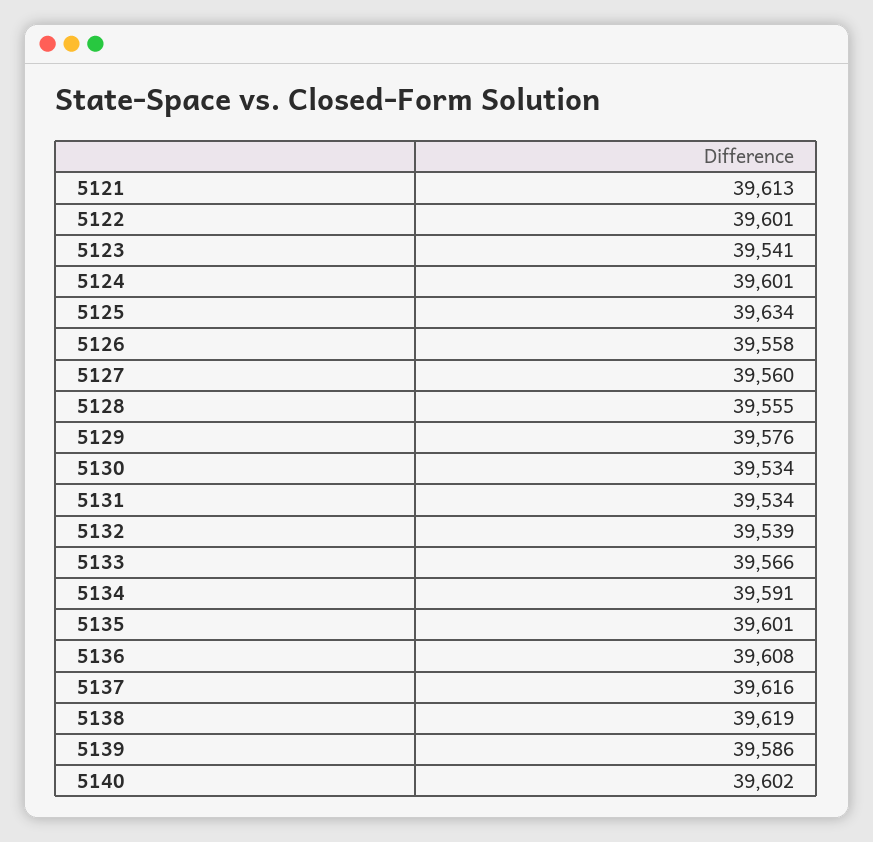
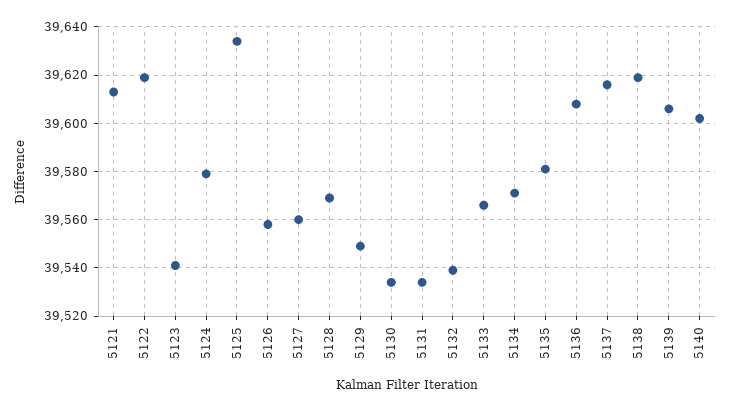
  {
    "5121": 39613,
-   "5122": 39601,
+   "5122": 39620,
    "5123": 39541,
-   "5124": 39601,
+   "5124": 39580,
    "5125": 39634,
    "5126": 39558,
    "5127": 39560,
-   "5128": 39555,
+   "5128": 39570,
-   "5129": 39576,
+   "5129": 39550,
    "5130": 39534,
    "5131": 39534,
    "5132": 39539,
    "5133": 39566,
-   "5134": 39591,
+   "5134": 39570,
-   "5135": 39601,
+   "5135": 39580,
    "5136": 39608,
    "5137": 39616,
    "5138": 39619,
-   "5139": 39586,
+   "5139": 39605,
    "5140": 39602
  }

